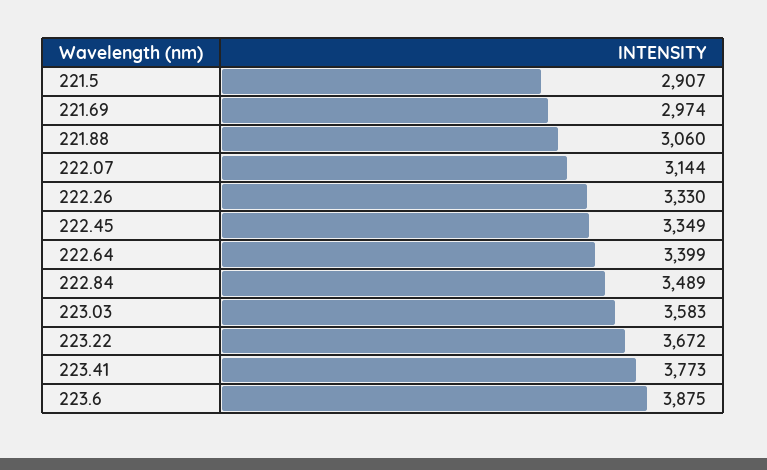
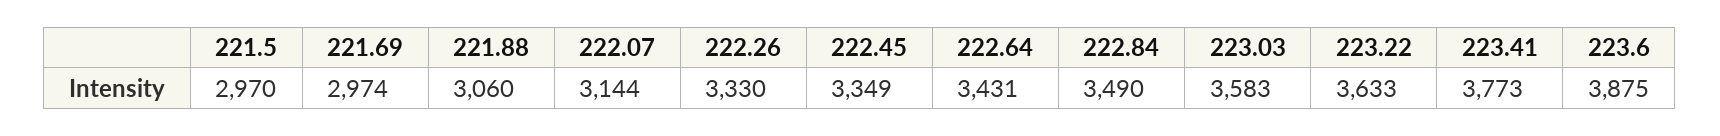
  {
-   "221.5": 2907,
+   "221.5": 2970,
    "221.69": 2974,
    "221.88": 3060,
    "222.07": 3144,
    "222.26": 3330,
    "222.45": 3349,
-   "222.64": 3399,
+   "222.64": 3431,
-   "222.84": 3489,
+   "222.84": 3490,
    "223.03": 3583,
-   "223.22": 3672,
+   "223.22": 3633,
    "223.41": 3773,
    "223.6": 3875
  }

